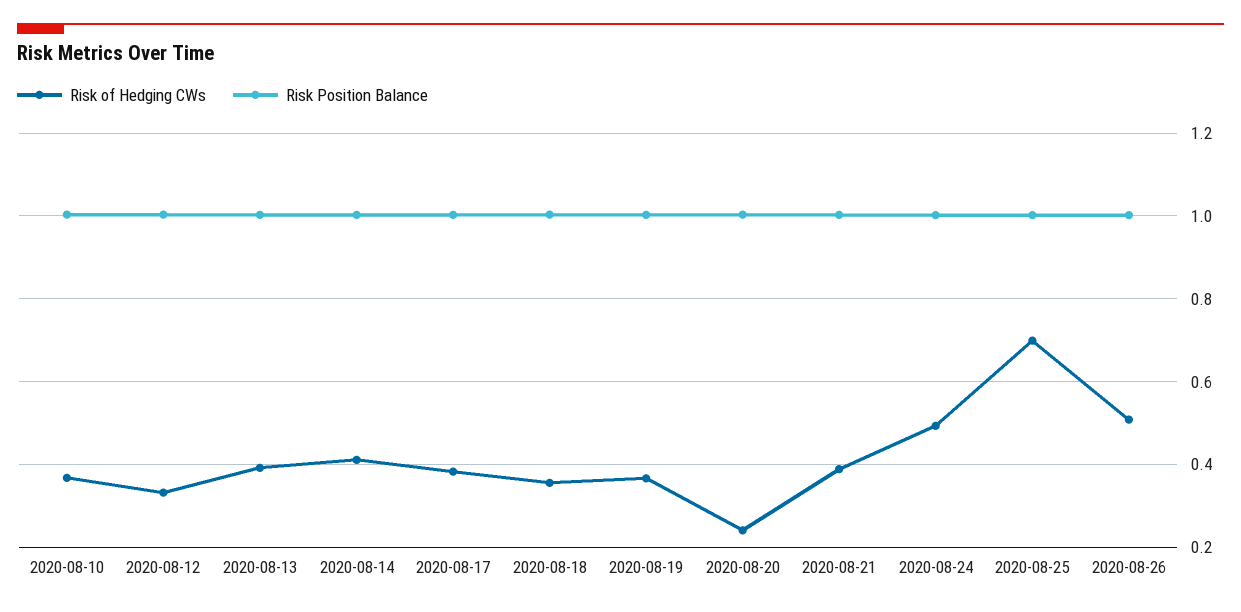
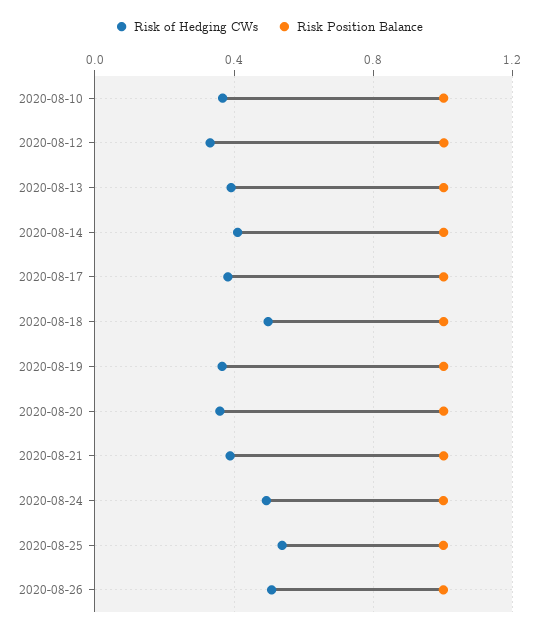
  {
    "Risk of Hedging CWs": {
      "2020-08-10": 0.36,
      "2020-08-12": 0.34,
      "2020-08-13": 0.4,
      "2020-08-14": 0.42,
      "2020-08-17": 0.38,
-     "2020-08-18": 0.36,
+     "2020-08-18": 0.5,
      "2020-08-19": 0.36,
-     "2020-08-20": 0.24,
+     "2020-08-20": 0.35,
      "2020-08-21": 0.38,
      "2020-08-24": 0.5,
-     "2020-08-25": 0.7,
+     "2020-08-25": 0.55,
      "2020-08-26": 0.5
    },
    "Risk Position Balance": {
      "2020-08-10": 1,
      "2020-08-12": 1,
      "2020-08-13": 1,
      "2020-08-14": 1,
      "2020-08-17": 1,
      "2020-08-18": 1,
      "2020-08-19": 1,
      "2020-08-20": 1,
      "2020-08-21": 1,
      "2020-08-24": 1,
      "2020-08-25": 1,
      "2020-08-26": 1
    }
  }

